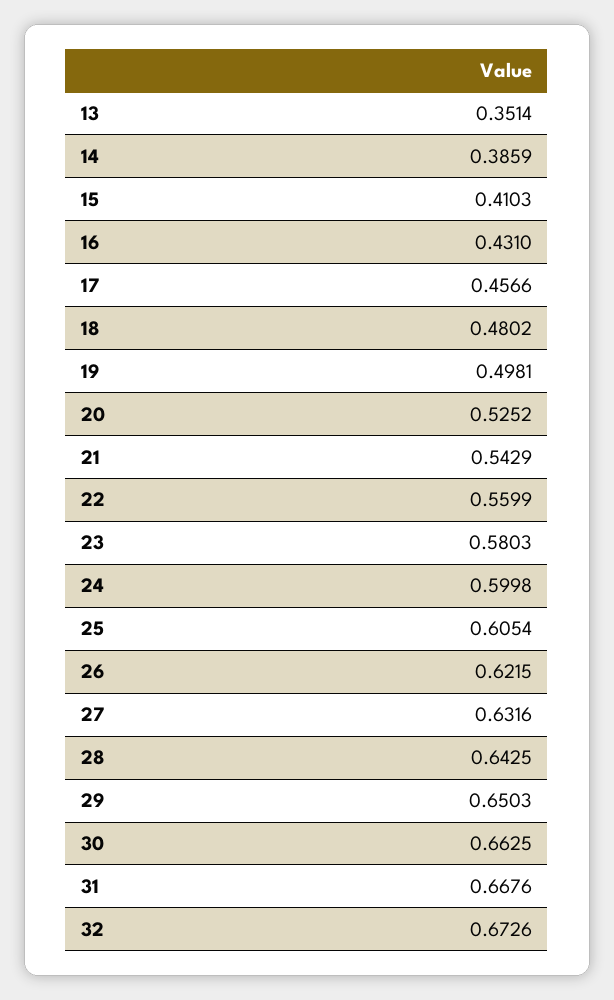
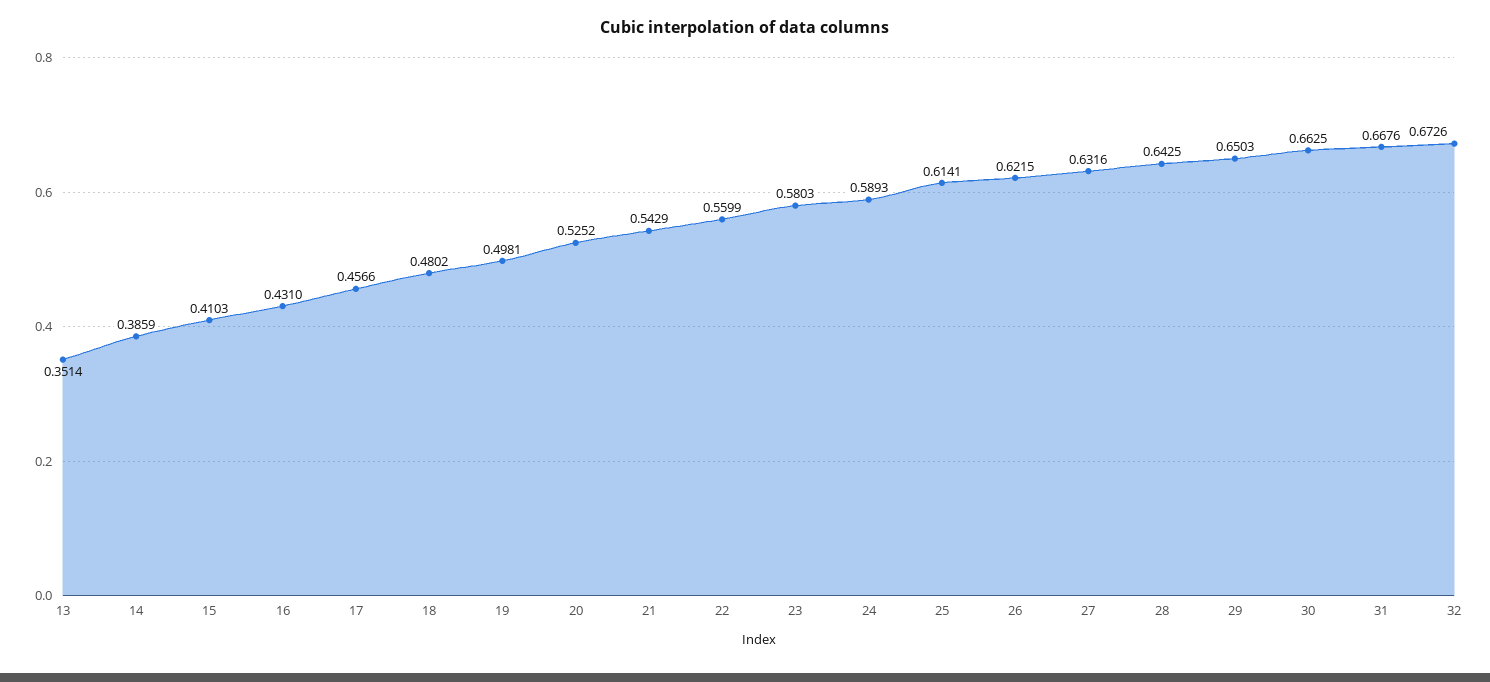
  {
    "13": 0.3514,
    "14": 0.3859,
    "15": 0.4103,
    "16": 0.431,
    "17": 0.4566,
    "18": 0.4802,
    "19": 0.4981,
    "20": 0.5252,
    "21": 0.5429,
    "22": 0.5599,
    "23": 0.5803,
-   "24": 0.5998,
+   "24": 0.5893,
-   "25": 0.6054,
+   "25": 0.6141,
    "26": 0.6215,
    "27": 0.6316,
    "28": 0.6425,
    "29": 0.6503,
    "30": 0.6625,
    "31": 0.6676,
    "32": 0.6726
  }

